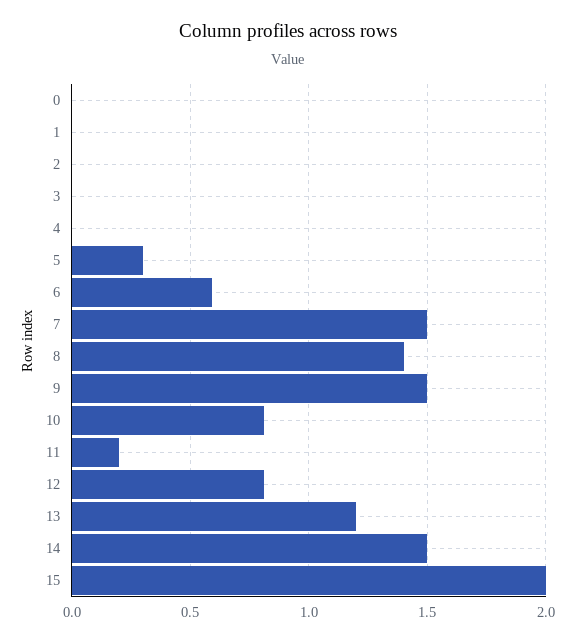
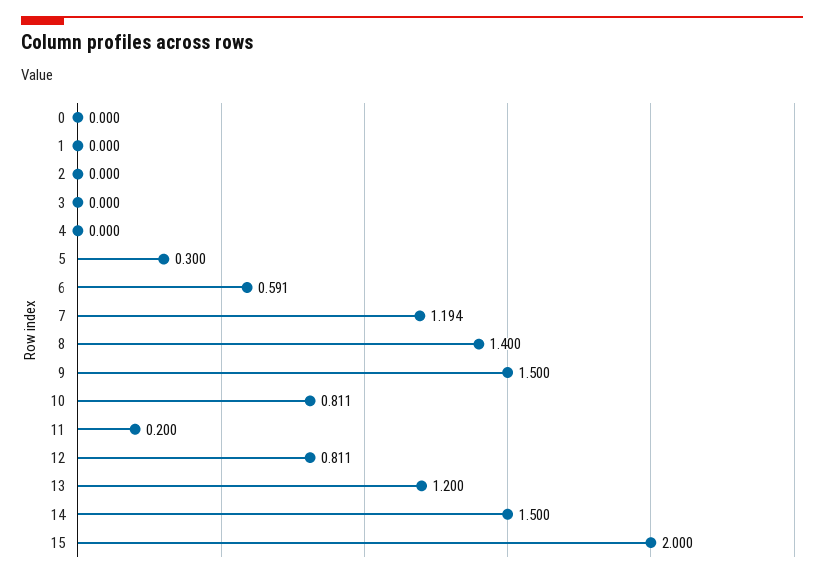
  {
    "0": 0,
    "1": 0,
    "2": 0,
    "3": 0,
    "4": 0,
    "5": 0.3,
    "6": 0.591,
-   "7": 1.5,
+   "7": 1.194,
    "8": 1.4,
    "9": 1.5,
    "10": 0.811,
    "11": 0.2,
    "12": 0.811,
    "13": 1.2,
    "14": 1.5,
    "15": 2
  }

